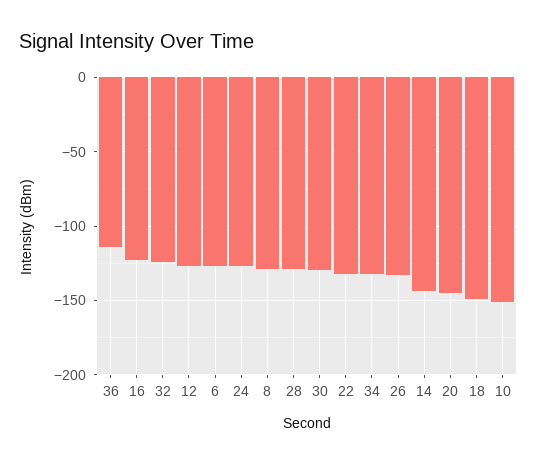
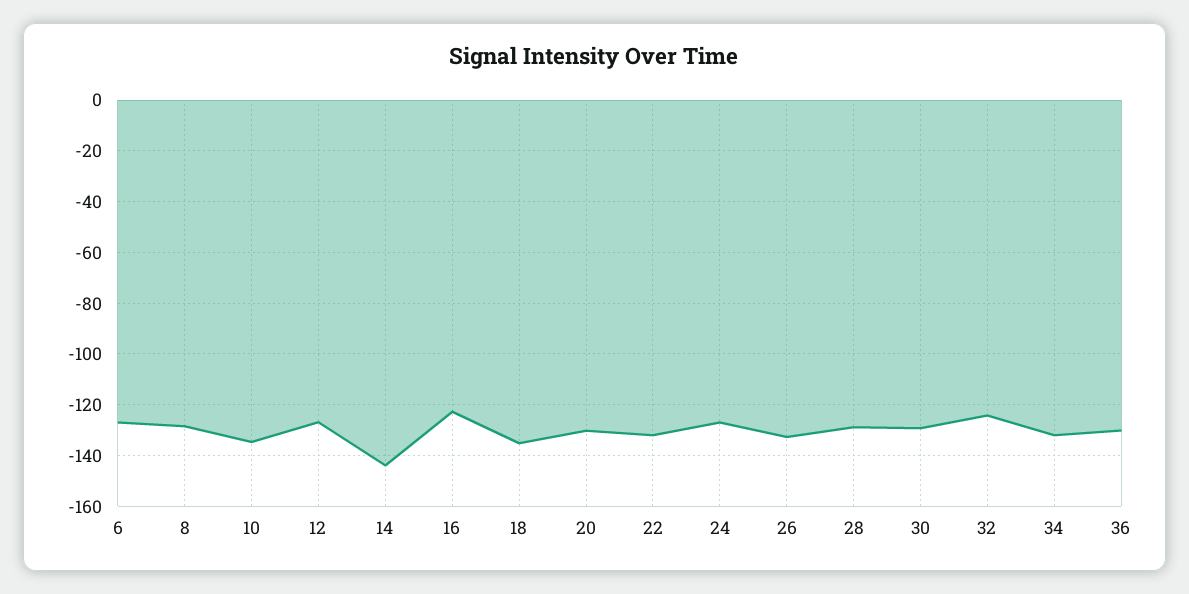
  {
-   "36": -115,
+   "36": -130,
    "16": -122.5,
    "32": -125,
    "12": -127.5,
    "6": -127.5,
    "24": -127.5,
    "8": -127.5,
    "28": -130,
    "30": -130,
    "22": -132.5,
    "34": -132.5,
    "26": -132.5,
    "14": -145,
-   "20": -145,
+   "20": -130,
-   "18": -150,
+   "18": -135,
-   "10": -150
+   "10": -135
  }

